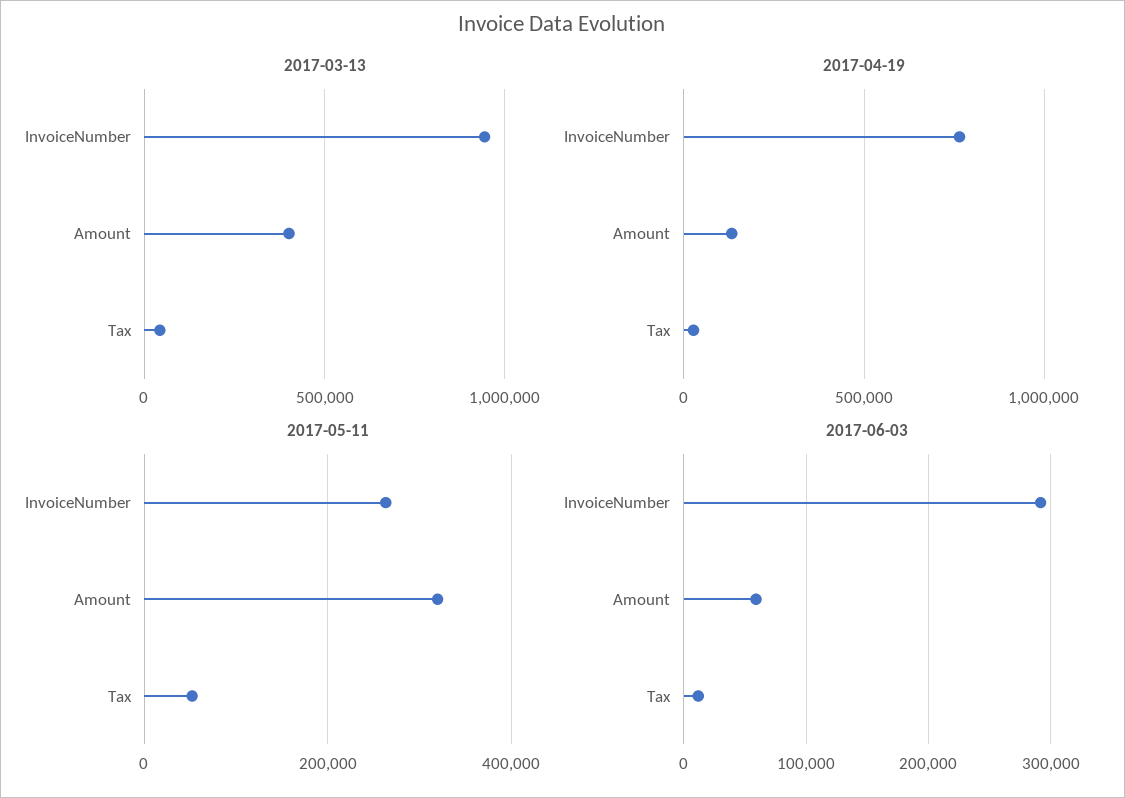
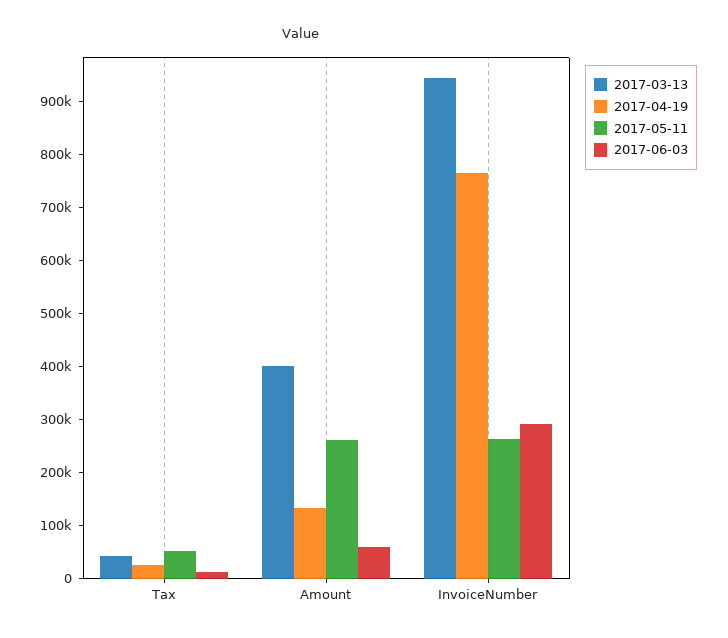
  {
    "2017-03-13": {
      "InvoiceNumber": 940000,
      "Amount": 400000,
      "Tax": 40000
    },
    "2017-04-19": {
      "InvoiceNumber": 760000,
      "Amount": 140000,
      "Tax": 20000
    },
    "2017-05-11": {
      "InvoiceNumber": 260000,
-     "Amount": 320000,
+     "Amount": 260000,
      "Tax": 60000
    },
    "2017-06-03": {
      "InvoiceNumber": 290000,
      "Amount": 60000,
      "Tax": 10000
    }
  }

